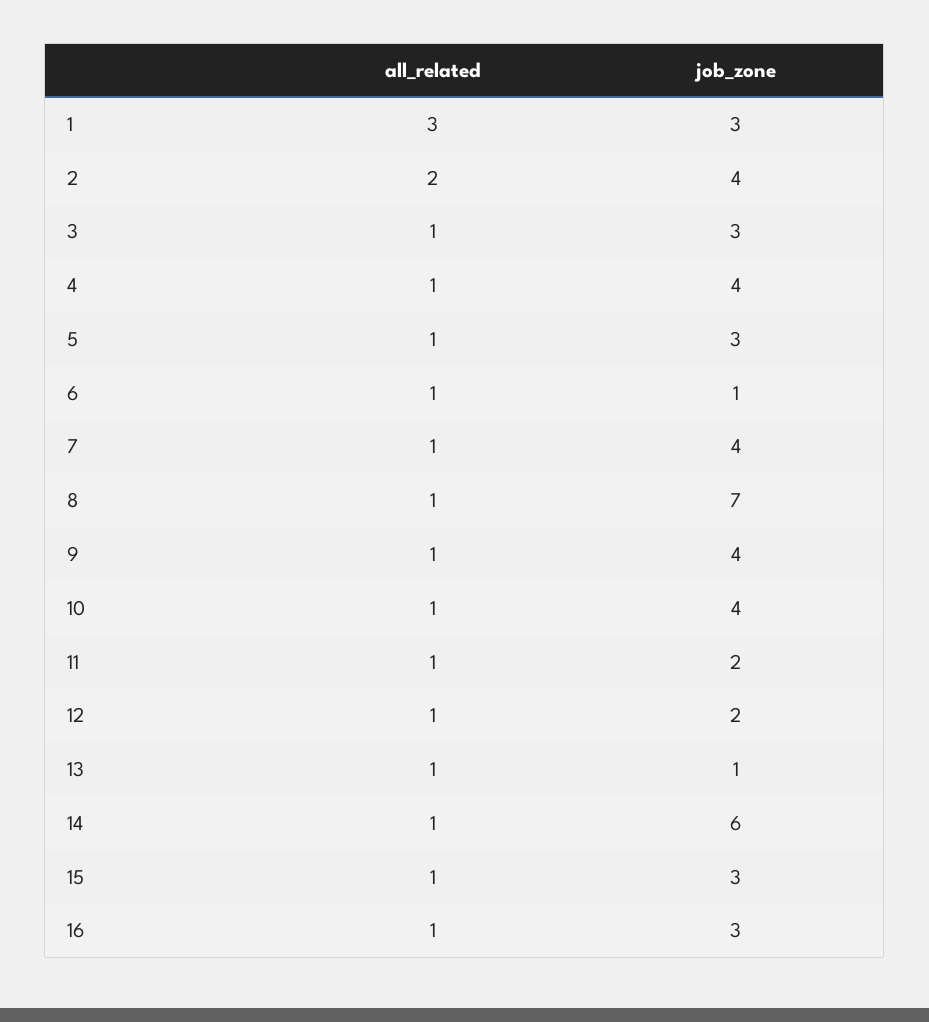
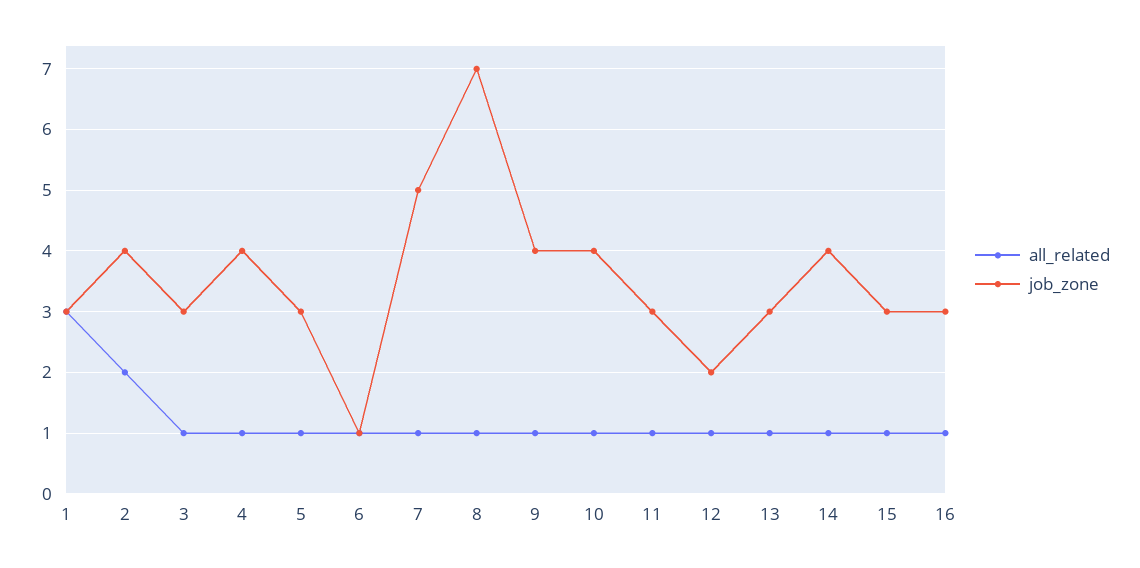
  {
    "all_related": {
      "1": 3,
      "2": 2,
      "3": 1,
      "4": 1,
      "5": 1,
      "6": 1,
      "7": 1,
      "8": 1,
      "9": 1,
      "10": 1,
      "11": 1,
      "12": 1,
      "13": 1,
      "14": 1,
      "15": 1,
      "16": 1
    },
    "job_zone": {
      "1": 3,
      "2": 4,
      "3": 3,
      "4": 4,
      "5": 3,
      "6": 1,
-     "7": 4,
+     "7": 5,
      "8": 7,
      "9": 4,
      "10": 4,
-     "11": 2,
+     "11": 3,
      "12": 2,
-     "13": 1,
+     "13": 3,
-     "14": 6,
+     "14": 4,
      "15": 3,
      "16": 3
    }
  }

